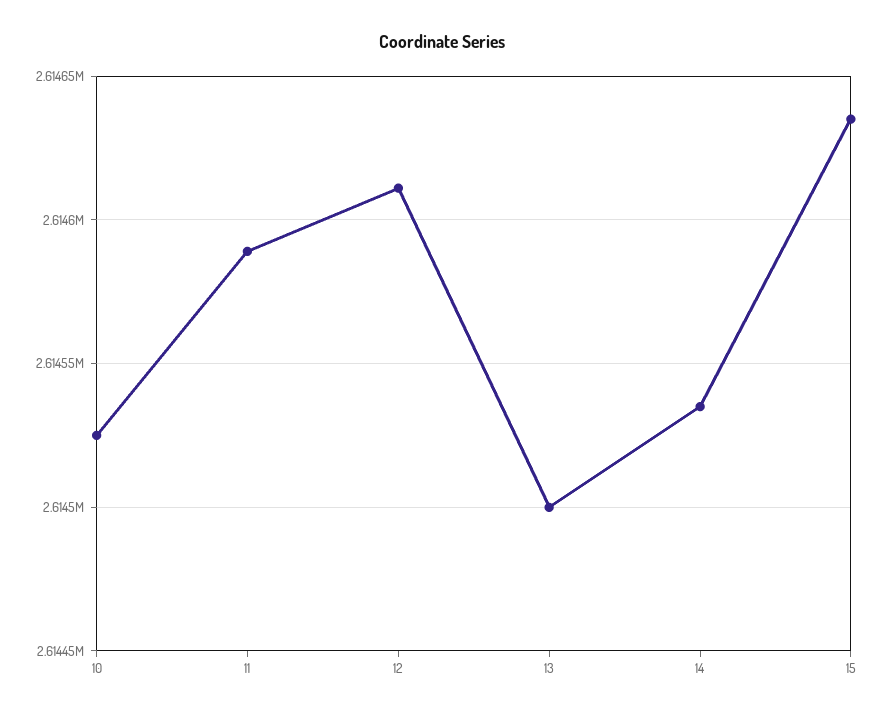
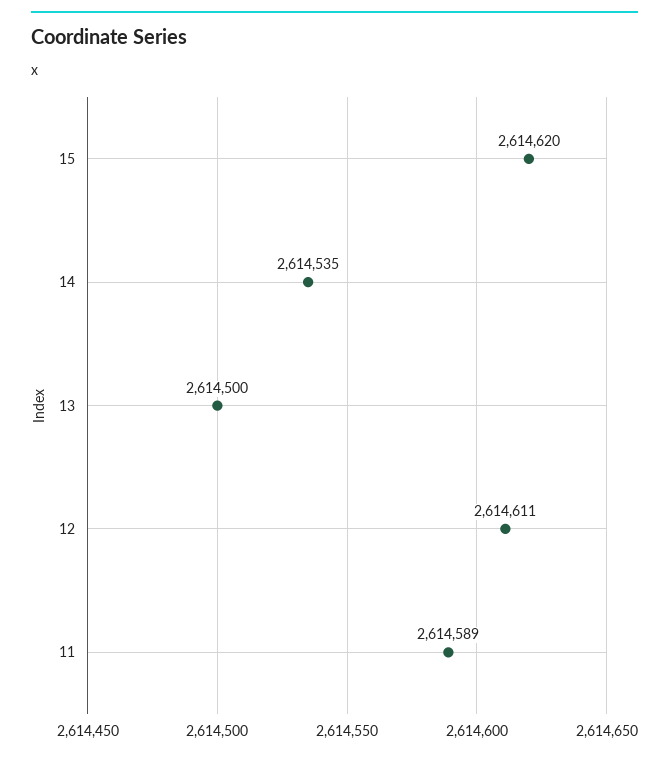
  {
-   "10": 2614525,
    "11": 2614589,
    "12": 2614611,
    "13": 2614500,
    "14": 2614535,
-   "15": 2614635
+   "15": 2614620
  }

